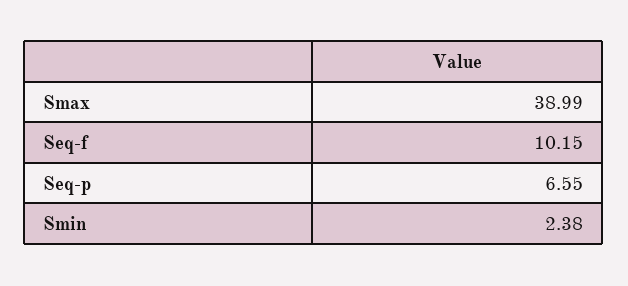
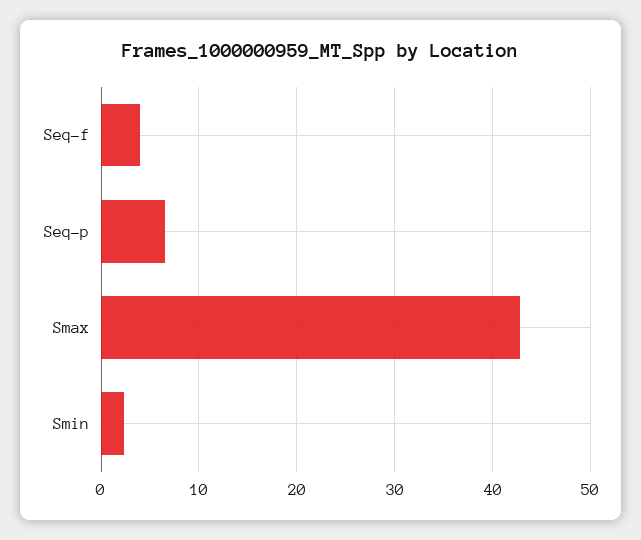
  {
-   "Smax": 38.99,
+   "Smax": 43,
-   "Seq-f": 10.15,
+   "Seq-f": 4,
    "Seq-p": 6.55,
    "Smin": 2.38
  }

